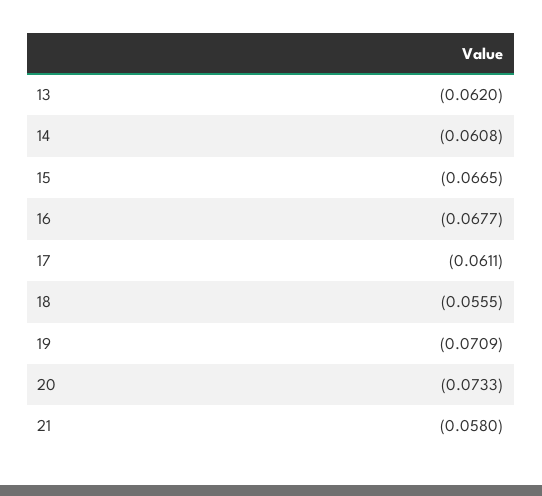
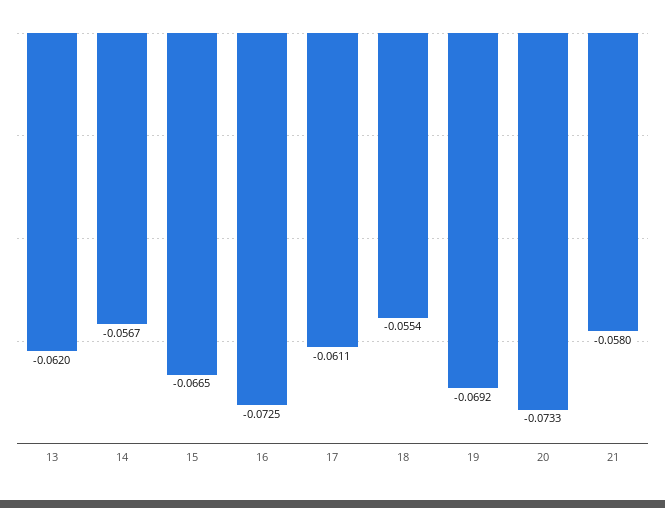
  {
    "13": -0.062,
-   "14": -0.0608,
+   "14": -0.0567,
    "15": -0.0665,
-   "16": -0.0677,
+   "16": -0.0725,
    "17": -0.0611,
-   "18": -0.0555,
+   "18": -0.0554,
-   "19": -0.0709,
+   "19": -0.0692,
    "20": -0.0733,
    "21": -0.058
  }

